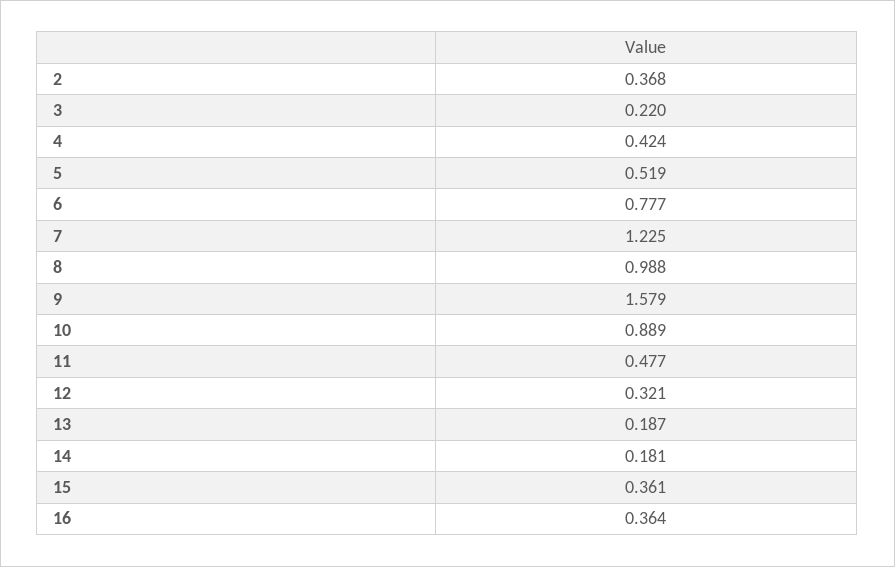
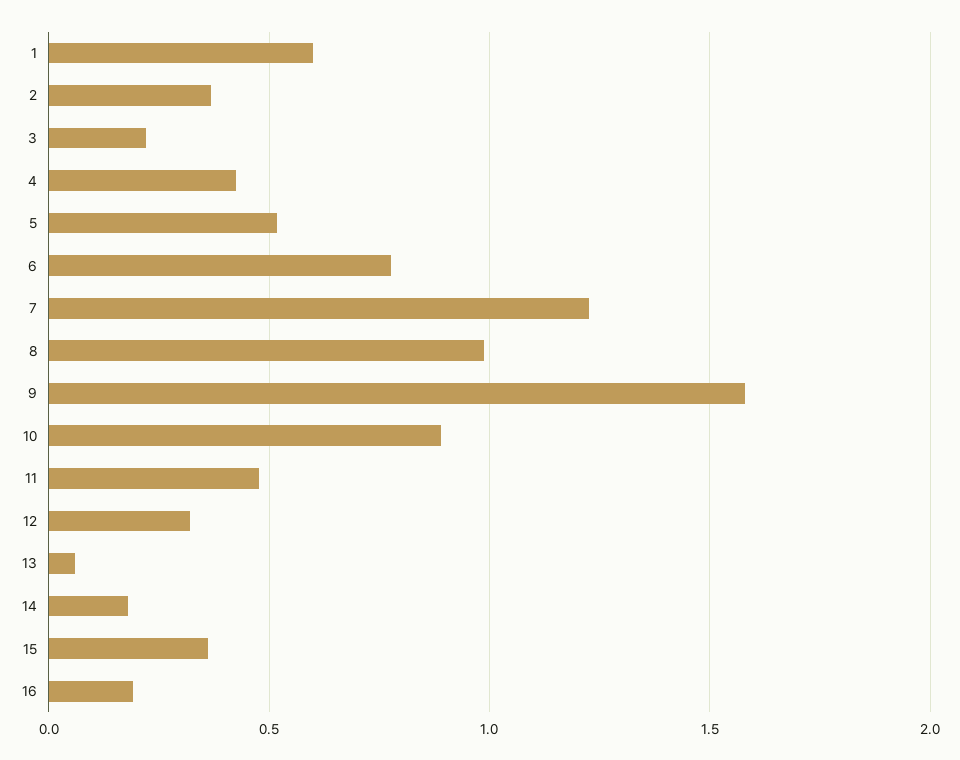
  {
    "2": 0.368,
    "3": 0.22,
    "4": 0.424,
    "5": 0.519,
    "6": 0.777,
    "7": 1.225,
    "8": 0.988,
    "9": 1.579,
    "10": 0.889,
    "11": 0.477,
    "12": 0.321,
-   "13": 0.187,
+   "13": 0.05,
    "14": 0.181,
    "15": 0.361,
-   "16": 0.364
+   "16": 0.2,
+   "1": 0.6
  }

